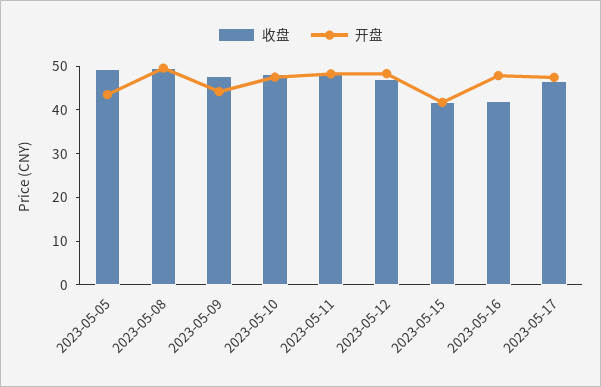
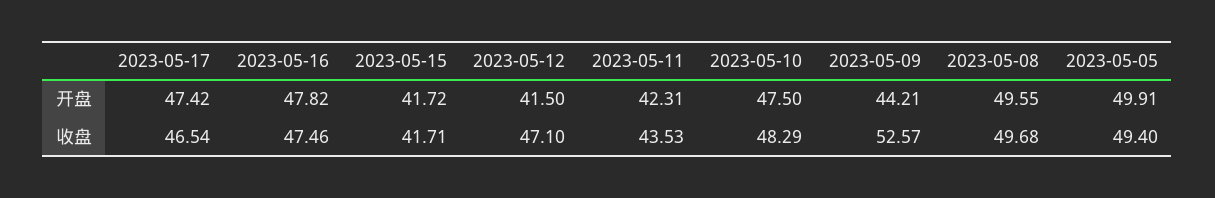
  {
    "收盘": {
      "2023-05-05": 49.4,
      "2023-05-08": 49.68,
-     "2023-05-09": 48,
+     "2023-05-09": 52.57,
      "2023-05-10": 48.29,
-     "2023-05-11": 48,
+     "2023-05-11": 43.53,
      "2023-05-12": 47.1,
      "2023-05-15": 41.71,
-     "2023-05-16": 42,
+     "2023-05-16": 47.46,
      "2023-05-17": 46.54
    },
    "开盘": {
-     "2023-05-05": 44,
+     "2023-05-05": 49.91,
      "2023-05-08": 49.55,
      "2023-05-09": 44.21,
      "2023-05-10": 47.5,
-     "2023-05-11": 48,
+     "2023-05-11": 42.31,
-     "2023-05-12": 48,
+     "2023-05-12": 41.5,
      "2023-05-15": 41.72,
      "2023-05-16": 47.82,
      "2023-05-17": 47.42
    }
  }

